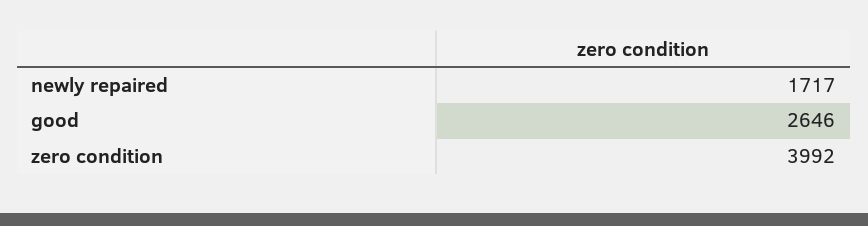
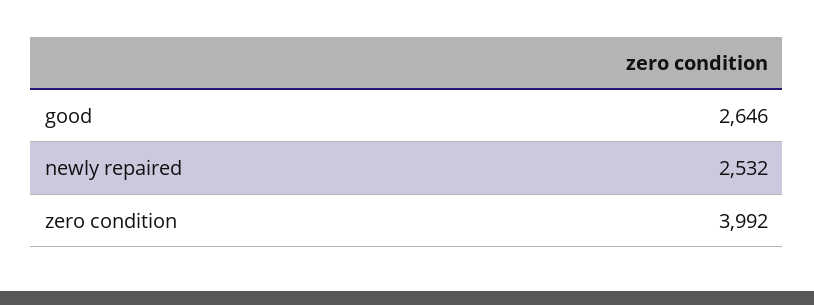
  {
-   "newly repaired": 1717,
+   "newly repaired": 2532,
    "good": 2646,
    "zero condition": 3992
  }

